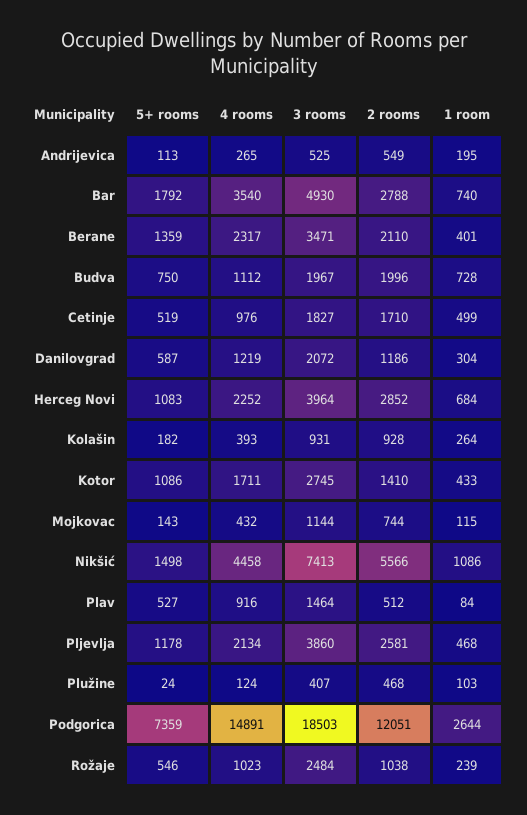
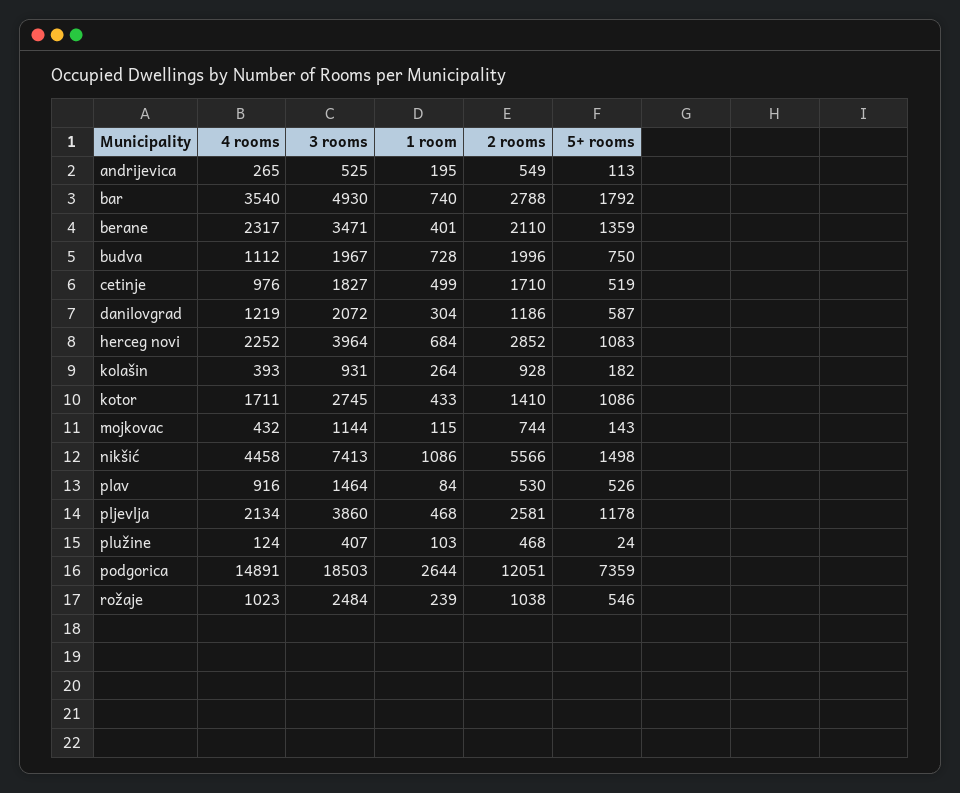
  {
    "5+ rooms": {
      "Andrijevica": 113,
      "Bar": 1792,
      "Berane": 1359,
      "Budva": 750,
      "Cetinje": 519,
      "Danilovgrad": 587,
      "Herceg Novi": 1083,
      "Kolašin": 182,
      "Kotor": 1086,
      "Mojkovac": 143,
      "Nikšić": 1498,
-     "Plav": 527,
+     "Plav": 526,
      "Pljevlja": 1178,
      "Plužine": 24,
      "Podgorica": 7359,
      "Rožaje": 546
    },
    "4 rooms": {
      "Andrijevica": 265,
      "Bar": 3540,
      "Berane": 2317,
      "Budva": 1112,
      "Cetinje": 976,
      "Danilovgrad": 1219,
      "Herceg Novi": 2252,
      "Kolašin": 393,
      "Kotor": 1711,
      "Mojkovac": 432,
      "Nikšić": 4458,
      "Plav": 916,
      "Pljevlja": 2134,
      "Plužine": 124,
      "Podgorica": 14891,
      "Rožaje": 1023
    },
    "3 rooms": {
      "Andrijevica": 525,
      "Bar": 4930,
      "Berane": 3471,
      "Budva": 1967,
      "Cetinje": 1827,
      "Danilovgrad": 2072,
      "Herceg Novi": 3964,
      "Kolašin": 931,
      "Kotor": 2745,
      "Mojkovac": 1144,
      "Nikšić": 7413,
      "Plav": 1464,
      "Pljevlja": 3860,
      "Plužine": 407,
      "Podgorica": 18503,
      "Rožaje": 2484
    },
    "2 rooms": {
      "Andrijevica": 549,
      "Bar": 2788,
      "Berane": 2110,
      "Budva": 1996,
      "Cetinje": 1710,
      "Danilovgrad": 1186,
      "Herceg Novi": 2852,
      "Kolašin": 928,
      "Kotor": 1410,
      "Mojkovac": 744,
      "Nikšić": 5566,
-     "Plav": 512,
+     "Plav": 530,
      "Pljevlja": 2581,
      "Plužine": 468,
      "Podgorica": 12051,
      "Rožaje": 1038
    },
    "1 room": {
      "Andrijevica": 195,
      "Bar": 740,
      "Berane": 401,
      "Budva": 728,
      "Cetinje": 499,
      "Danilovgrad": 304,
      "Herceg Novi": 684,
      "Kolašin": 264,
      "Kotor": 433,
      "Mojkovac": 115,
      "Nikšić": 1086,
      "Plav": 84,
      "Pljevlja": 468,
      "Plužine": 103,
      "Podgorica": 2644,
      "Rožaje": 239
    }
  }

